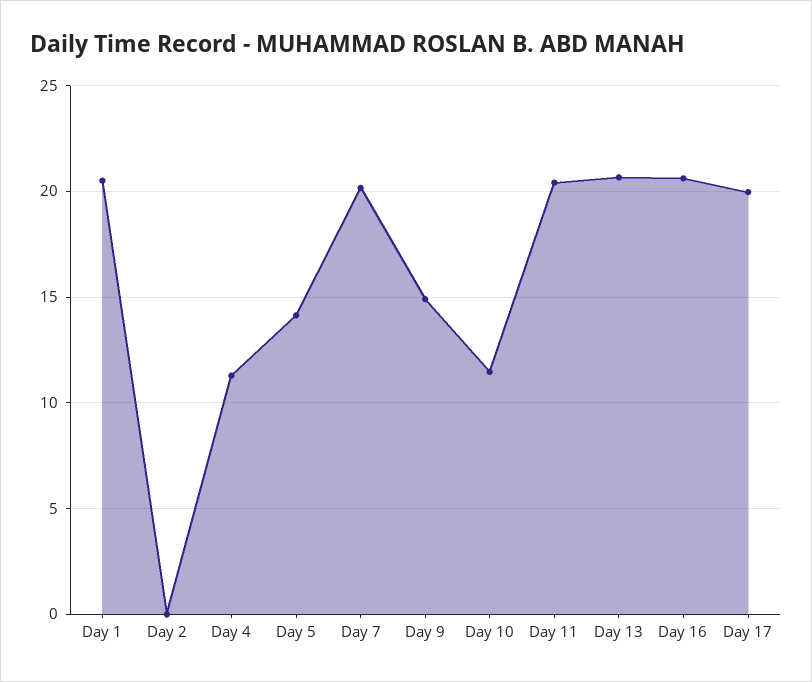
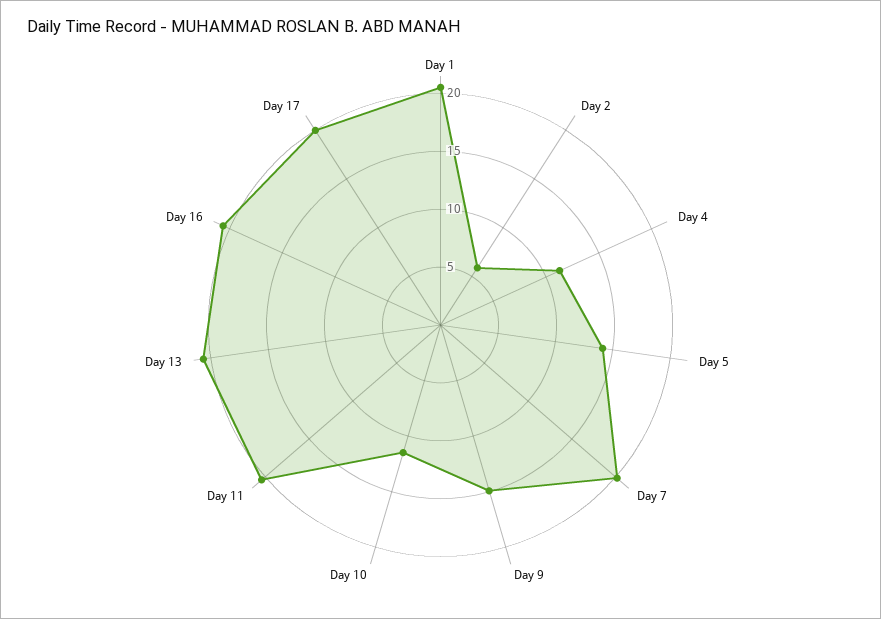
  {
    "Day 1": 20.5,
-   "Day 2": 0,
+   "Day 2": 6,
    "Day 4": 11.5,
    "Day 5": 14,
    "Day 7": 20,
    "Day 9": 15,
    "Day 10": 11.5,
    "Day 11": 20.5,
    "Day 13": 20.5,
    "Day 16": 20.5,
    "Day 17": 20
  }

